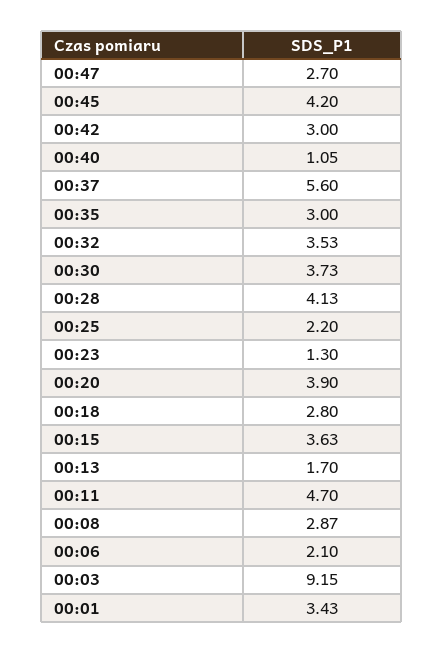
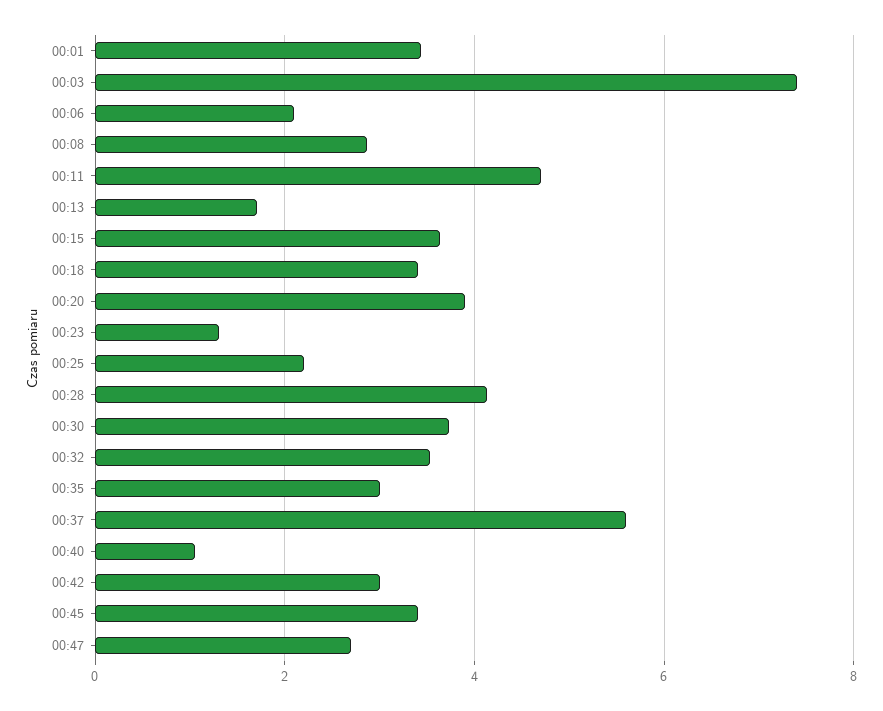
  {
    "00:47": 2.7,
-   "00:45": 4.2,
+   "00:45": 3.4,
    "00:42": 3,
    "00:40": 1.05,
    "00:37": 5.6,
    "00:35": 3,
    "00:32": 3.53,
    "00:30": 3.73,
    "00:28": 4.13,
    "00:25": 2.2,
    "00:23": 1.3,
    "00:20": 3.9,
-   "00:18": 2.8,
+   "00:18": 3.4,
    "00:15": 3.63,
    "00:13": 1.7,
    "00:11": 4.7,
    "00:08": 2.87,
    "00:06": 2.1,
-   "00:03": 9.15,
+   "00:03": 7.4,
    "00:01": 3.43
  }

